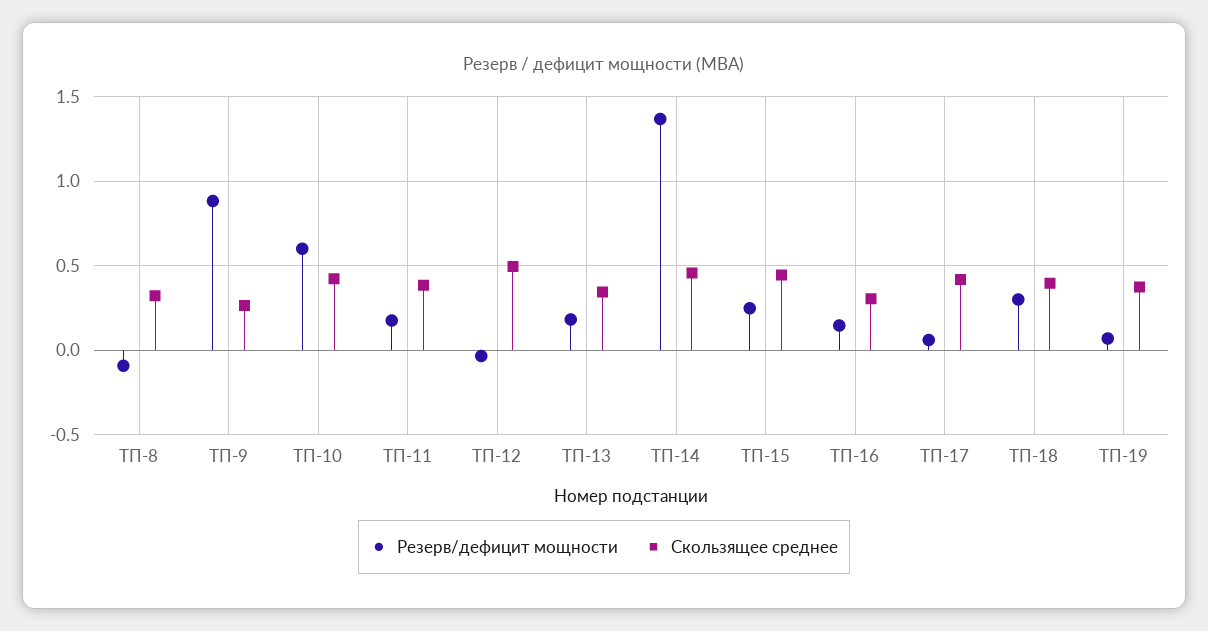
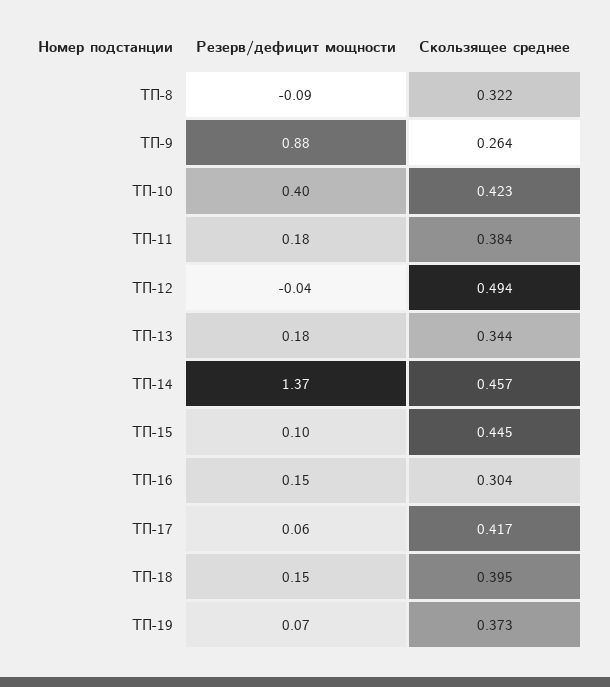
  {
    "Резерв/дефицит мощности": {
      "ТП-8": -0.09,
      "ТП-9": 0.88,
-     "ТП-10": 0.6,
+     "ТП-10": 0.4,
      "ТП-11": 0.18,
      "ТП-12": -0.04,
      "ТП-13": 0.18,
      "ТП-14": 1.37,
-     "ТП-15": 0.25,
+     "ТП-15": 0.1,
      "ТП-16": 0.15,
      "ТП-17": 0.06,
-     "ТП-18": 0.3,
+     "ТП-18": 0.15,
      "ТП-19": 0.07
    },
    "Скользящее среднее": {
      "ТП-8": 0.322,
      "ТП-9": 0.264,
      "ТП-10": 0.423,
      "ТП-11": 0.384,
      "ТП-12": 0.494,
      "ТП-13": 0.344,
      "ТП-14": 0.457,
      "ТП-15": 0.445,
      "ТП-16": 0.304,
      "ТП-17": 0.417,
      "ТП-18": 0.395,
      "ТП-19": 0.373
    }
  }

